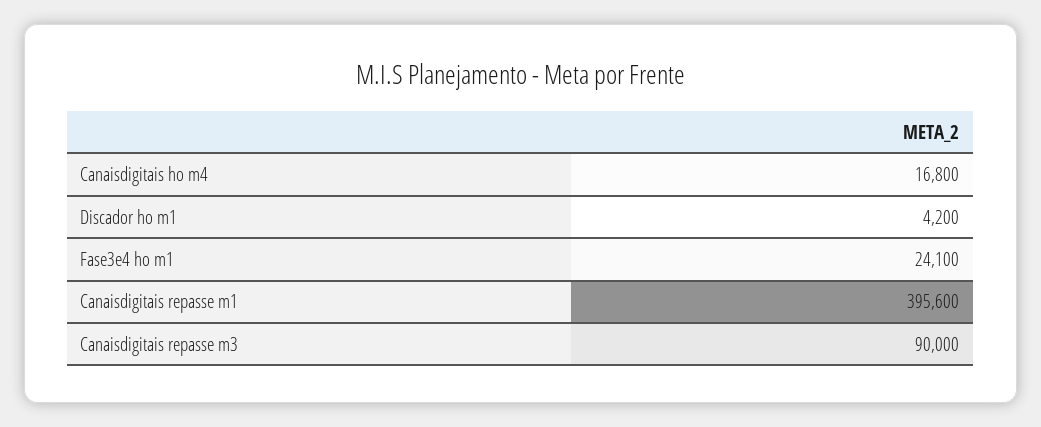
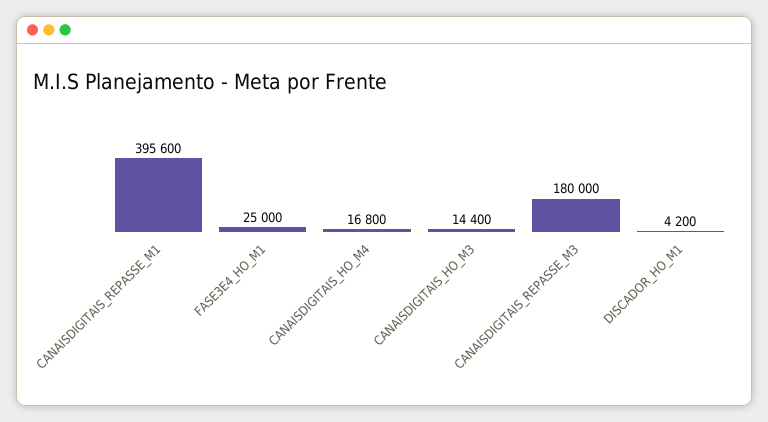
  {
    "Canaisdigitais ho m4": 16800,
    "Discador ho m1": 4200,
-   "Fase3e4 ho m1": 24100,
+   "Fase3e4 ho m1": 25000,
    "Canaisdigitais repasse m1": 395600,
-   "Canaisdigitais repasse m3": 90000
+   "Canaisdigitais repasse m3": 180000,
+   "CANAISDIGITAIS_HO_M3": 14400
  }

